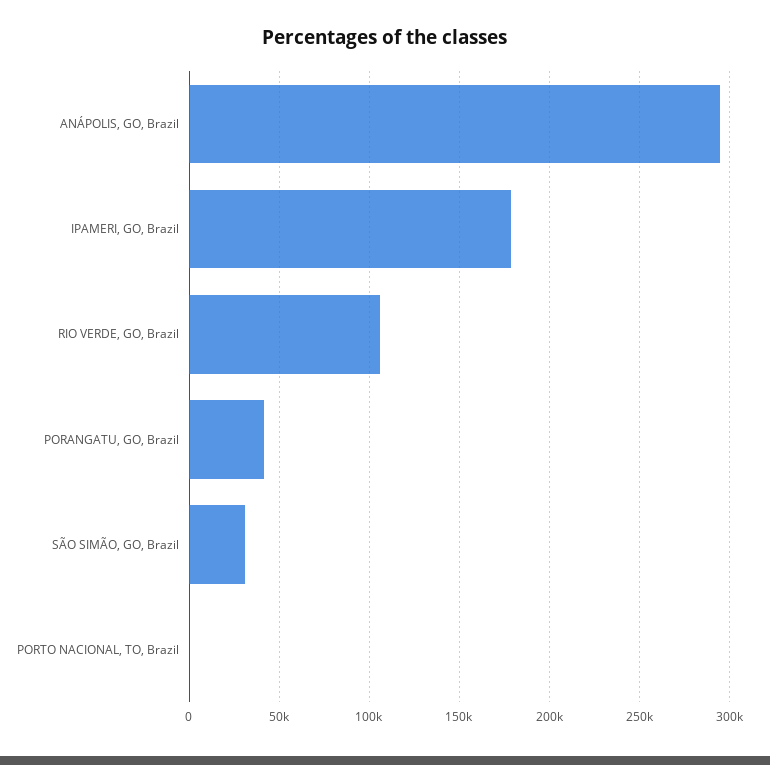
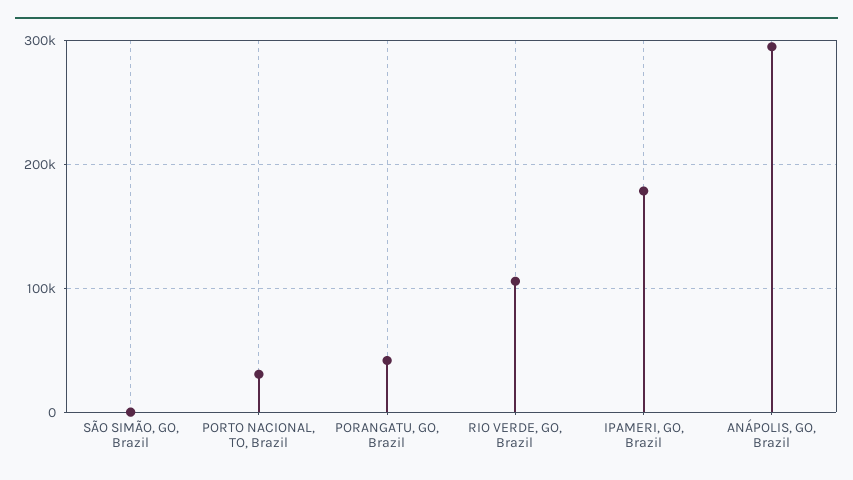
  {
    "ANÁPOLIS, GO, Brazil": 295000,
    "IPAMERI, GO, Brazil": 180000,
    "RIO VERDE, GO, Brazil": 105000,
    "PORANGATU, GO, Brazil": 40000,
-   "SÃO SIMÃO, GO, Brazil": 30000,
+   "SÃO SIMÃO, GO, Brazil": 0,
-   "PORTO NACIONAL, TO, Brazil": 0
+   "PORTO NACIONAL, TO, Brazil": 30000
  }

